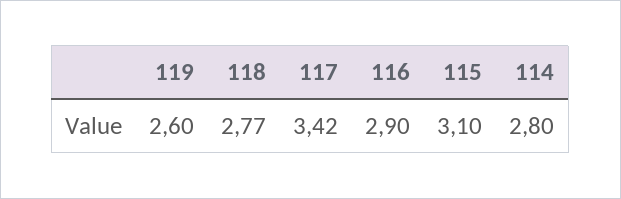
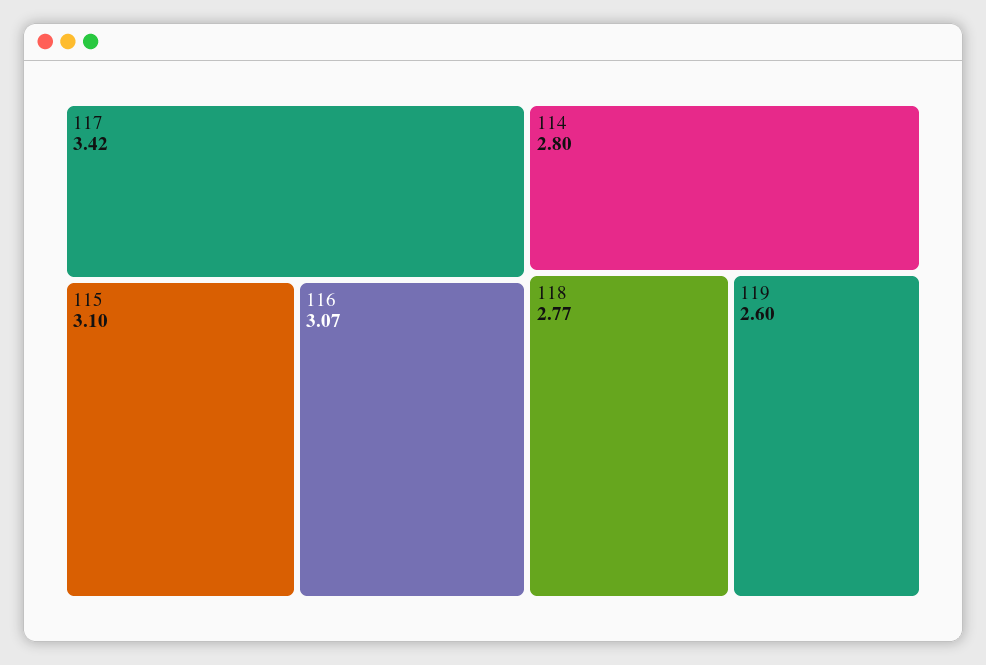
  {
    "119": 2.6,
    "118": 2.77,
    "117": 3.42,
-   "116": 2.9,
+   "116": 3.07,
    "115": 3.1,
    "114": 2.8
  }

